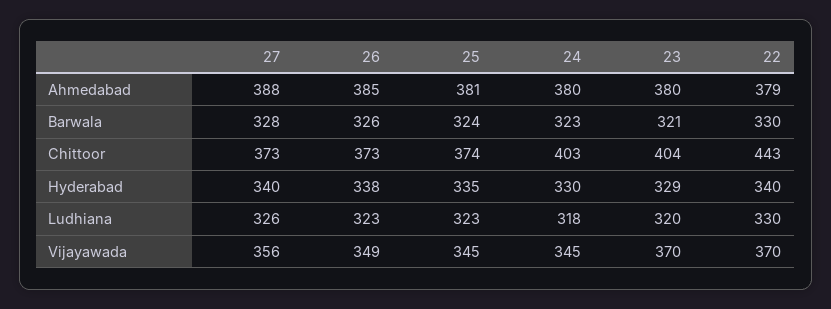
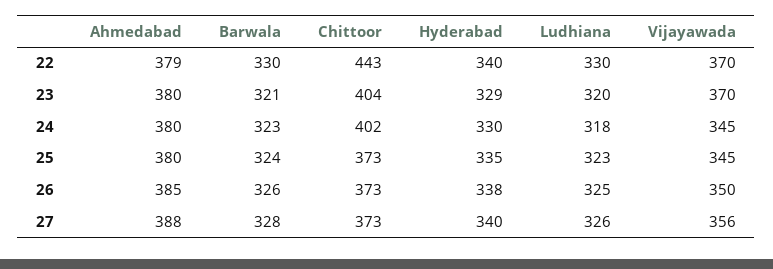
  {
    "27": {
      "Ahmedabad": 388,
      "Barwala": 328,
      "Chittoor": 373,
      "Hyderabad": 340,
      "Ludhiana": 326,
      "Vijayawada": 356
    },
    "26": {
      "Ahmedabad": 385,
      "Barwala": 326,
      "Chittoor": 373,
      "Hyderabad": 338,
-     "Ludhiana": 323,
+     "Ludhiana": 325,
-     "Vijayawada": 349
+     "Vijayawada": 350
    },
    "25": {
-     "Ahmedabad": 381,
+     "Ahmedabad": 380,
      "Barwala": 324,
-     "Chittoor": 374,
+     "Chittoor": 373,
      "Hyderabad": 335,
      "Ludhiana": 323,
      "Vijayawada": 345
    },
    "24": {
      "Ahmedabad": 380,
      "Barwala": 323,
-     "Chittoor": 403,
+     "Chittoor": 402,
      "Hyderabad": 330,
      "Ludhiana": 318,
      "Vijayawada": 345
    },
    "23": {
      "Ahmedabad": 380,
      "Barwala": 321,
      "Chittoor": 404,
      "Hyderabad": 329,
      "Ludhiana": 320,
      "Vijayawada": 370
    },
    "22": {
      "Ahmedabad": 379,
      "Barwala": 330,
      "Chittoor": 443,
      "Hyderabad": 340,
      "Ludhiana": 330,
      "Vijayawada": 370
    }
  }

